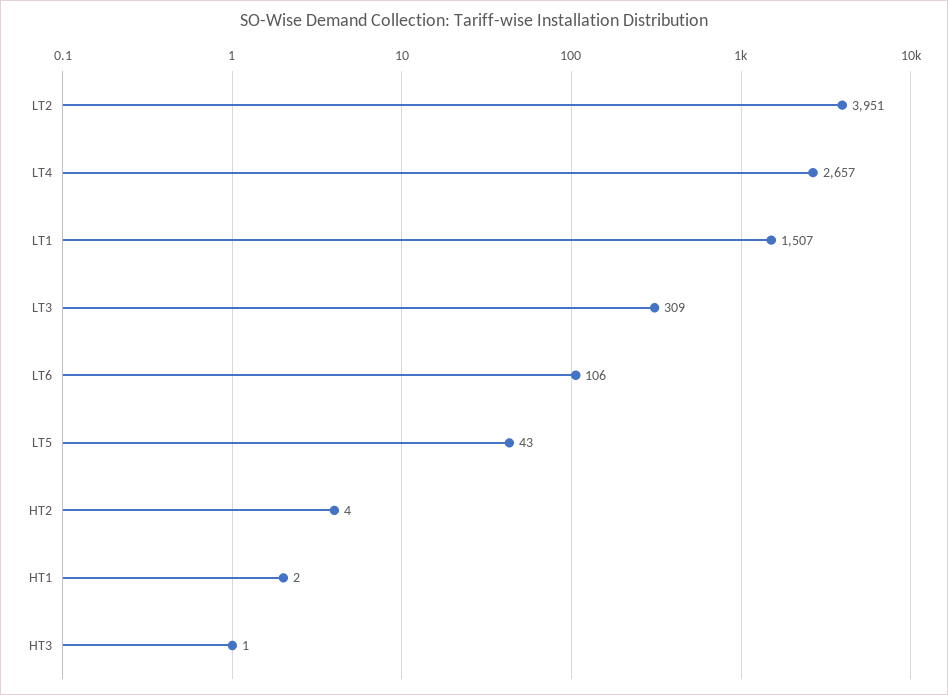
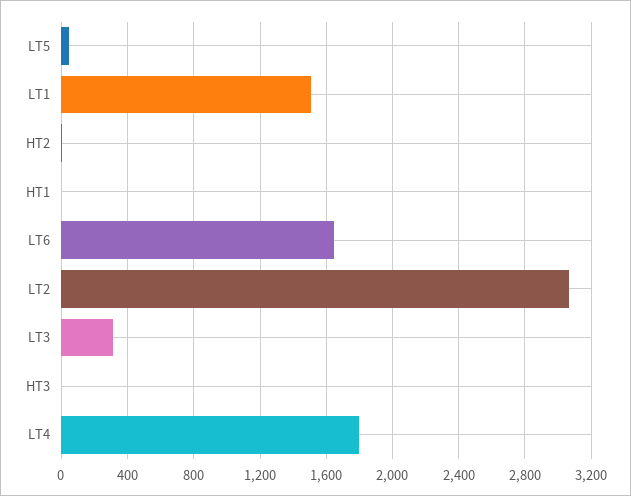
  {
-   "LT2": 3951,
+   "LT2": 3050,
-   "LT4": 2657,
+   "LT4": 1800,
    "LT1": 1507,
    "LT3": 309,
-   "LT6": 106,
+   "LT6": 1650,
    "LT5": 43,
    "HT2": 4,
    "HT1": 2,
    "HT3": 1
  }

